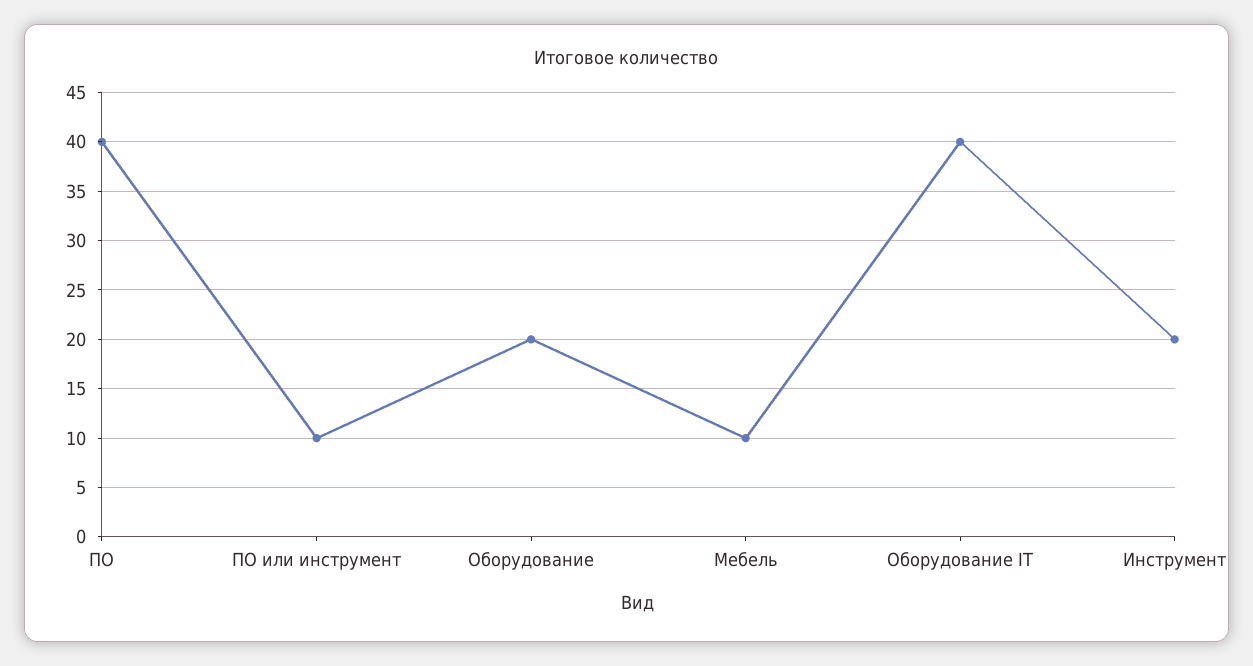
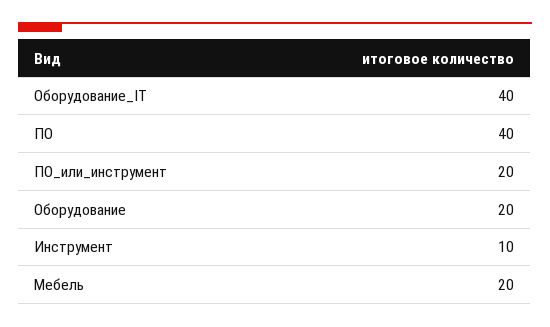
  {
    "ПО": 40,
-   "ПО или инструмент": 10,
+   "ПО или инструмент": 20,
    "Оборудование": 20,
-   "Мебель": 10,
+   "Мебель": 20,
    "Оборудование IT": 40,
-   "Инструмент": 20
+   "Инструмент": 10
  }

